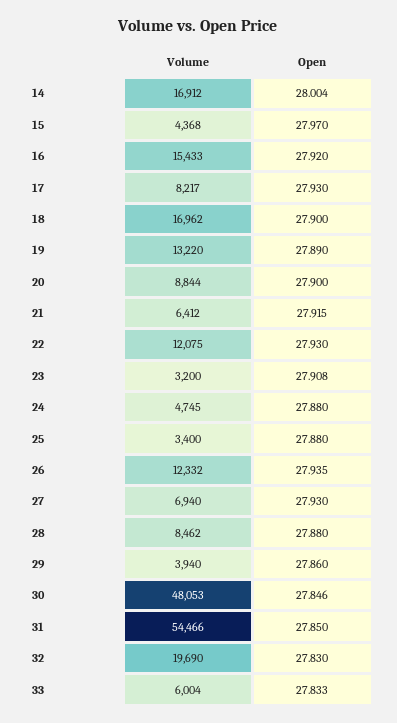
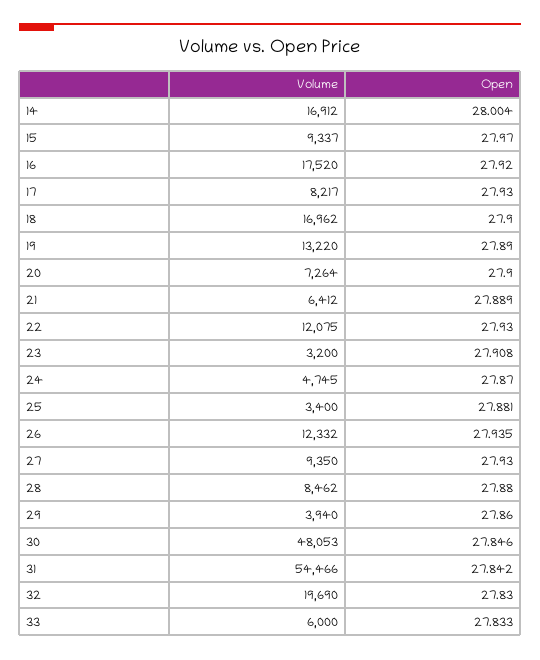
  {
    "Volume": {
      "14": 16912,
-     "15": 4368,
+     "15": 9337,
-     "16": 15433,
+     "16": 17520,
      "17": 8217,
      "18": 16962,
      "19": 13220,
-     "20": 8844,
+     "20": 7264,
      "21": 6412,
      "22": 12075,
      "23": 3200,
      "24": 4745,
      "25": 3400,
      "26": 12332,
-     "27": 6940,
+     "27": 9350,
      "28": 8462,
      "29": 3940,
      "30": 48053,
      "31": 54466,
      "32": 19690,
-     "33": 6004
+     "33": 6000
    },
    "Open": {
      "14": 28.004,
      "15": 27.97,
      "16": 27.92,
      "17": 27.93,
      "18": 27.9,
      "19": 27.89,
      "20": 27.9,
-     "21": 27.915,
+     "21": 27.889,
      "22": 27.93,
      "23": 27.908,
-     "24": 27.88,
+     "24": 27.87,
-     "25": 27.88,
+     "25": 27.881,
      "26": 27.935,
      "27": 27.93,
      "28": 27.88,
      "29": 27.86,
      "30": 27.846,
-     "31": 27.85,
+     "31": 27.842,
      "32": 27.83,
      "33": 27.833
    }
  }

